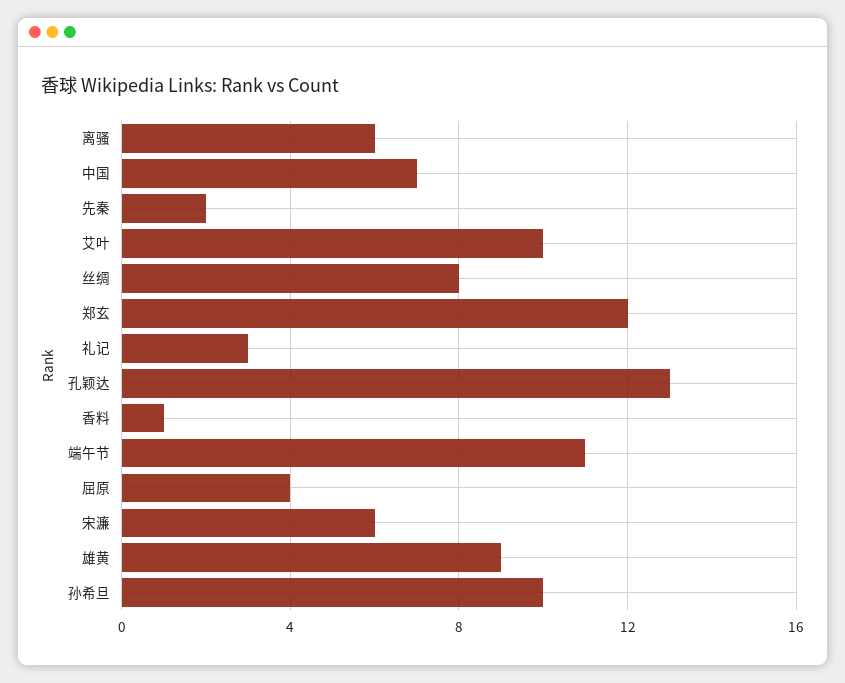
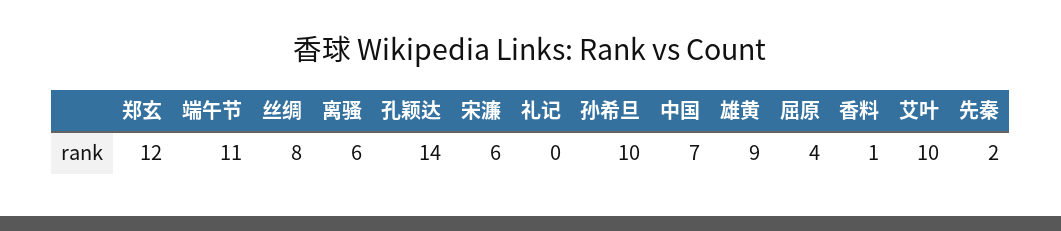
  {
    "离骚": 6,
    "中国": 7,
    "先秦": 2,
    "艾叶": 10,
    "丝绸": 8,
    "郑玄": 12,
-   "礼记": 3,
+   "礼记": 0,
-   "孔颖达": 13,
+   "孔颖达": 14,
    "香料": 1,
    "端午节": 11,
    "屈原": 4,
    "宋濂": 6,
    "雄黄": 9,
    "孙希旦": 10
  }

